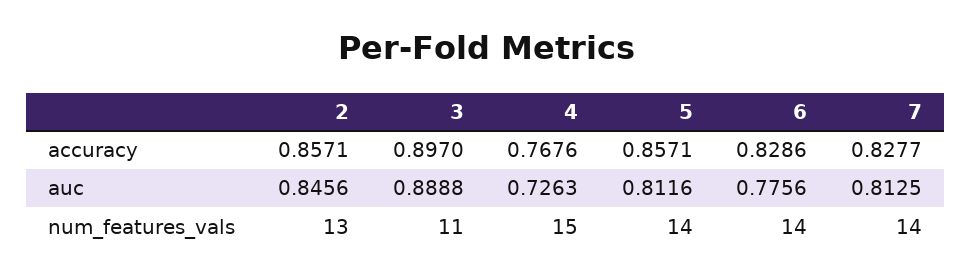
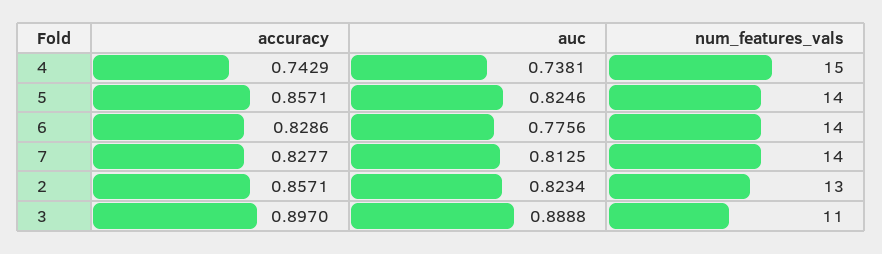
  {
    "2": {
      "accuracy": 0.8571,
-     "auc": 0.8456,
+     "auc": 0.8234,
      "num_features_vals": 13
    },
    "3": {
      "accuracy": 0.897,
      "auc": 0.8888,
      "num_features_vals": 11
    },
    "4": {
-     "accuracy": 0.7676,
+     "accuracy": 0.7429,
-     "auc": 0.7263,
+     "auc": 0.7381,
      "num_features_vals": 15
    },
    "5": {
      "accuracy": 0.8571,
-     "auc": 0.8116,
+     "auc": 0.8246,
      "num_features_vals": 14
    },
    "6": {
      "accuracy": 0.8286,
      "auc": 0.7756,
      "num_features_vals": 14
    },
    "7": {
      "accuracy": 0.8277,
      "auc": 0.8125,
      "num_features_vals": 14
    }
  }

